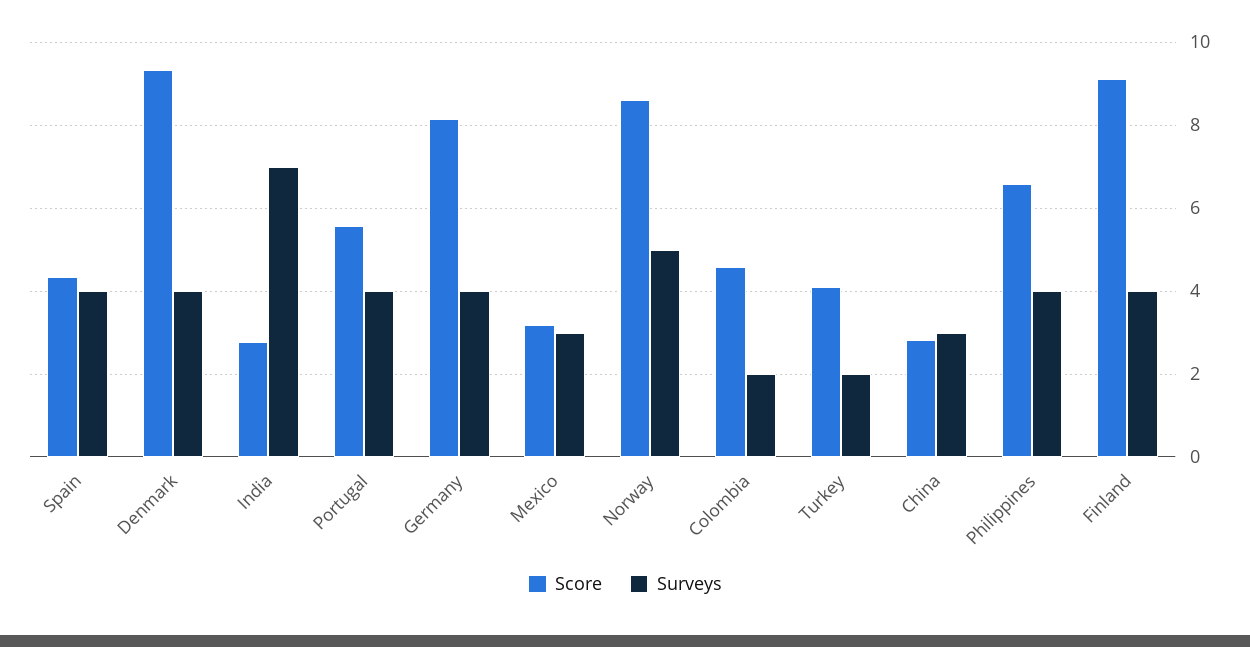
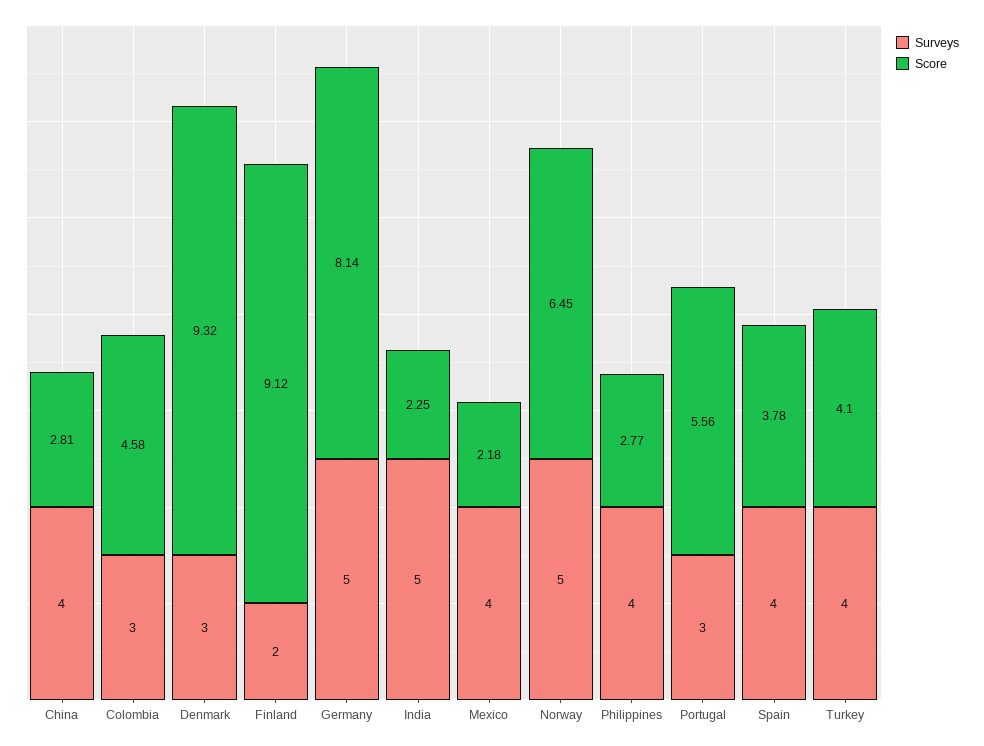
  {
    "Score": {
-     "Spain": 4.4,
+     "Spain": 3.78,
      "Denmark": 9.32,
-     "India": 2.8,
+     "India": 2.25,
      "Portugal": 5.56,
      "Germany": 8.14,
-     "Mexico": 3.2,
+     "Mexico": 2.18,
-     "Norway": 8.6,
+     "Norway": 6.45,
      "Colombia": 4.58,
      "Turkey": 4.1,
      "China": 2.81,
-     "Philippines": 6.6,
+     "Philippines": 2.77,
      "Finland": 9.12
    },
    "Surveys": {
      "Spain": 4,
-     "Denmark": 4,
+     "Denmark": 3,
-     "India": 7,
+     "India": 5,
-     "Portugal": 4,
+     "Portugal": 3,
-     "Germany": 4,
+     "Germany": 5,
-     "Mexico": 3,
+     "Mexico": 4,
      "Norway": 5,
-     "Colombia": 2,
+     "Colombia": 3,
-     "Turkey": 2,
+     "Turkey": 4,
-     "China": 3,
+     "China": 4,
      "Philippines": 4,
-     "Finland": 4
+     "Finland": 2
    }
  }

